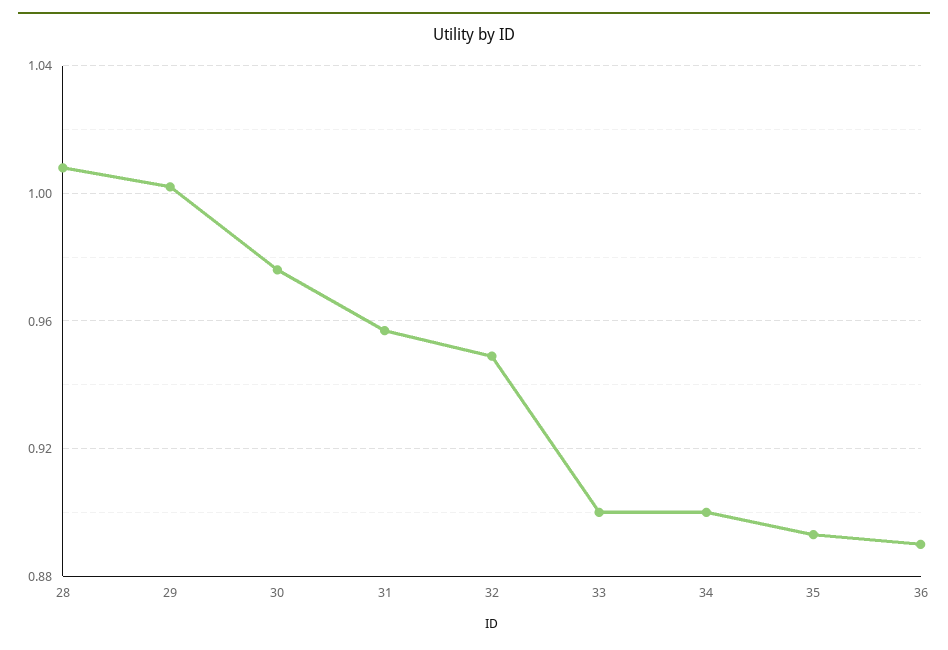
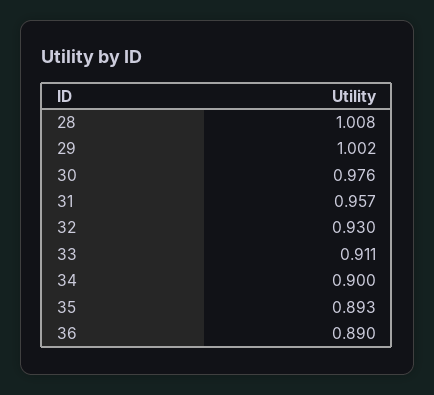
  {
    "28": 1.008,
    "29": 1.002,
    "30": 0.976,
    "31": 0.957,
-   "32": 0.95,
+   "32": 0.93,
-   "33": 0.9,
+   "33": 0.911,
    "34": 0.9,
    "35": 0.893,
    "36": 0.89
  }

